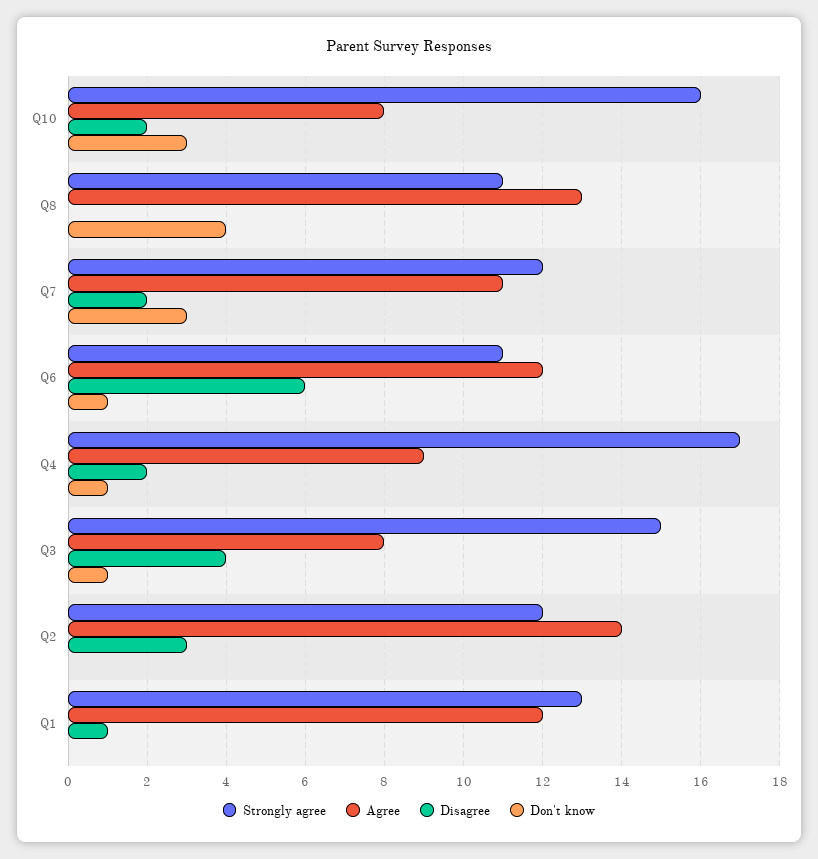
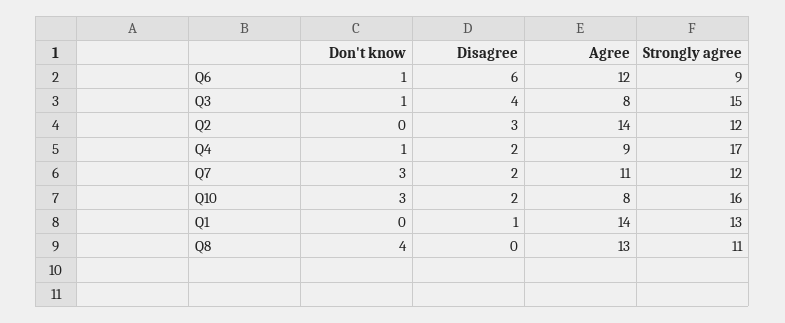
  {
    "Strongly agree": {
      "Q10": 16,
      "Q8": 11,
      "Q7": 12,
-     "Q6": 11,
+     "Q6": 9,
      "Q4": 17,
      "Q3": 15,
      "Q2": 12,
      "Q1": 13
    },
    "Agree": {
      "Q10": 8,
      "Q8": 13,
      "Q7": 11,
      "Q6": 12,
      "Q4": 9,
      "Q3": 8,
      "Q2": 14,
-     "Q1": 12
+     "Q1": 14
    },
    "Disagree": {
      "Q10": 2,
      "Q8": 0,
      "Q7": 2,
      "Q6": 6,
      "Q4": 2,
      "Q3": 4,
      "Q2": 3,
      "Q1": 1
    },
    "Don't know": {
      "Q10": 3,
      "Q8": 4,
      "Q7": 3,
      "Q6": 1,
      "Q4": 1,
      "Q3": 1,
      "Q2": 0,
      "Q1": 0
    }
  }

